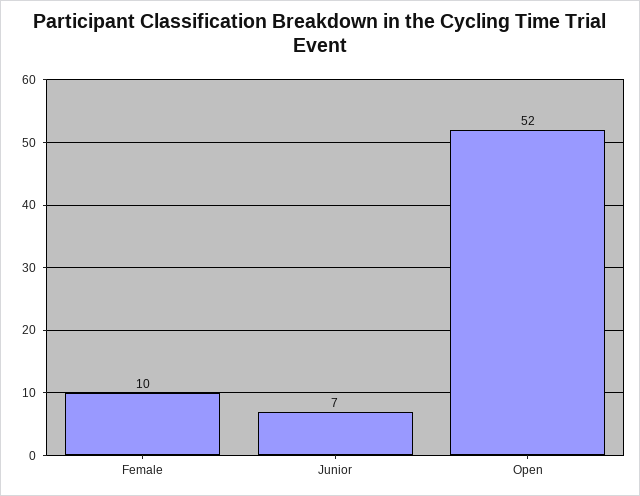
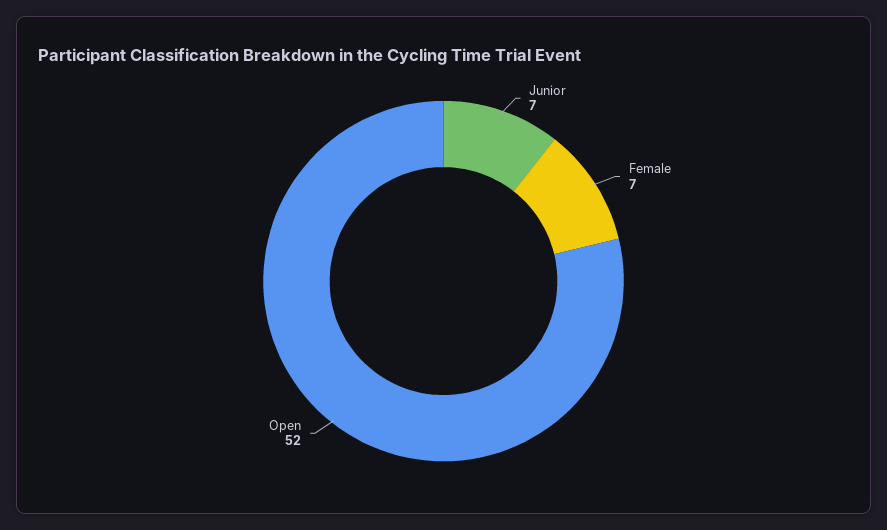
  {
-   "Female": 10,
+   "Female": 7,
    "Junior": 7,
    "Open": 52
  }

